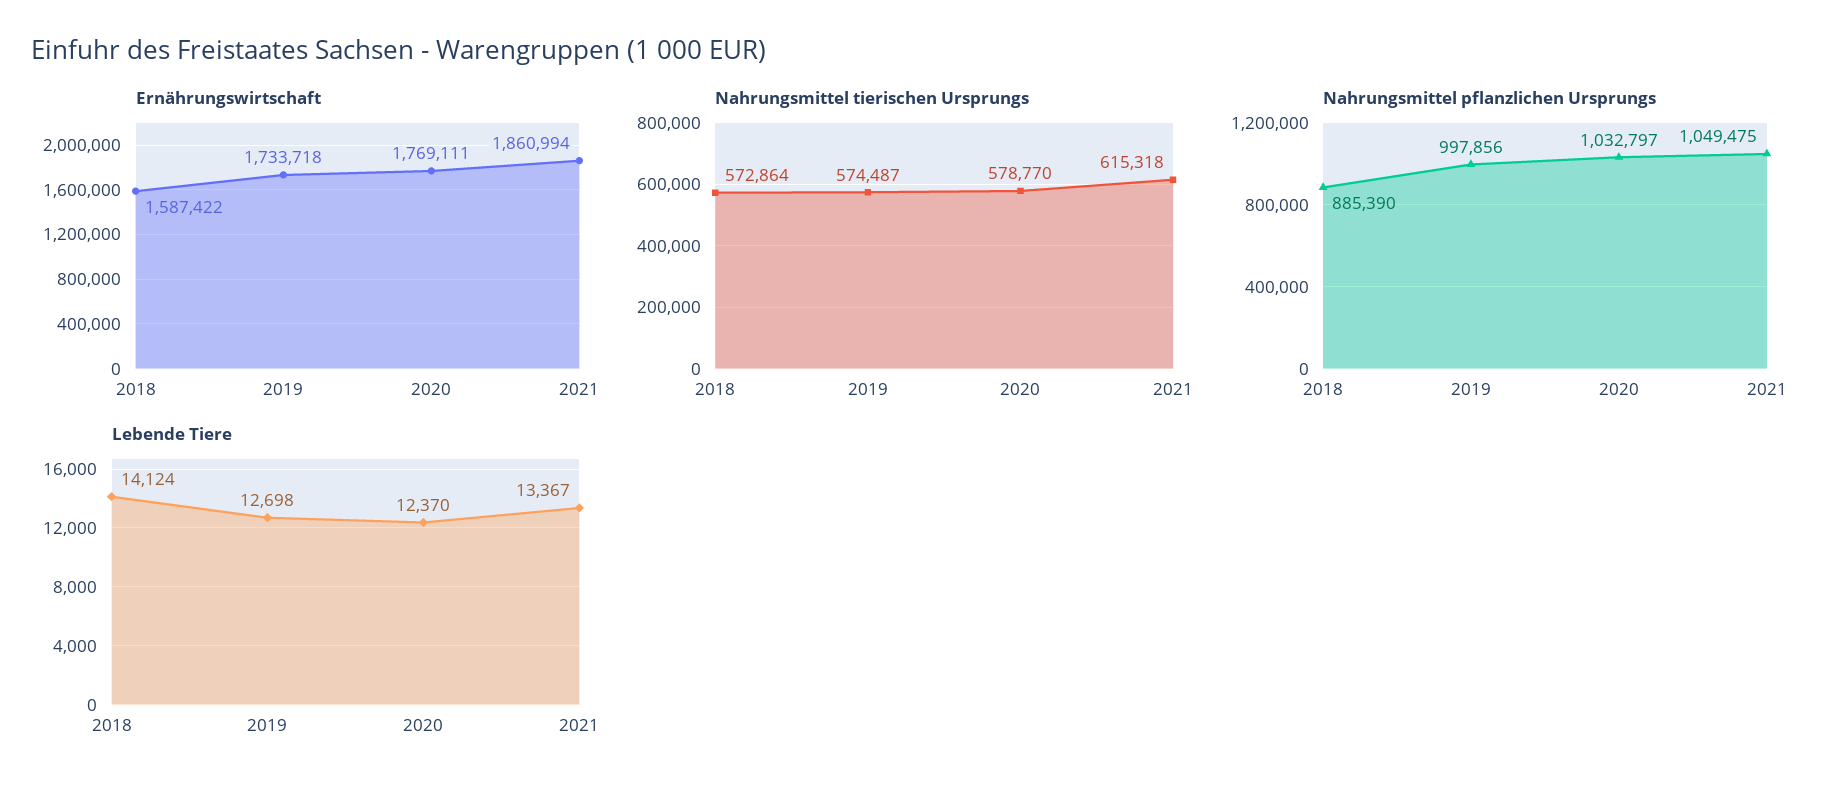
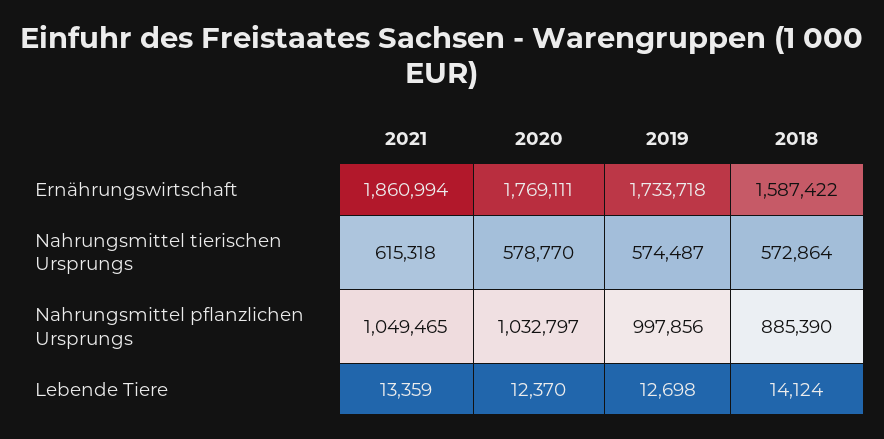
  {
    "Ernährungswirtschaft": {
      "2018": 1587422,
      "2019": 1733718,
      "2020": 1769111,
      "2021": 1860994
    },
    "Nahrungsmittel tierischen Ursprungs": {
      "2018": 572864,
      "2019": 574487,
      "2020": 578770,
      "2021": 615318
    },
    "Nahrungsmittel pflanzlichen Ursprungs": {
      "2018": 885390,
      "2019": 997856,
      "2020": 1032797,
-     "2021": 1049475
+     "2021": 1049465
    },
    "Lebende Tiere": {
      "2018": 14124,
      "2019": 12698,
      "2020": 12370,
-     "2021": 13367
+     "2021": 13359
    }
  }

